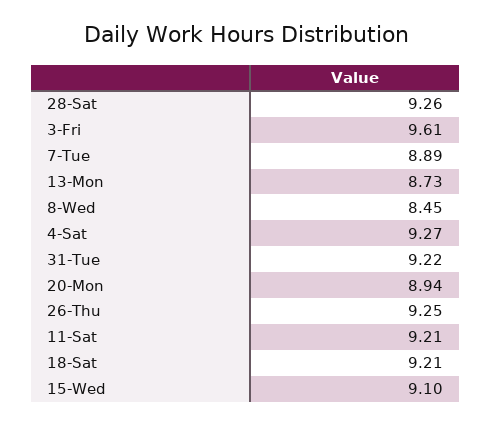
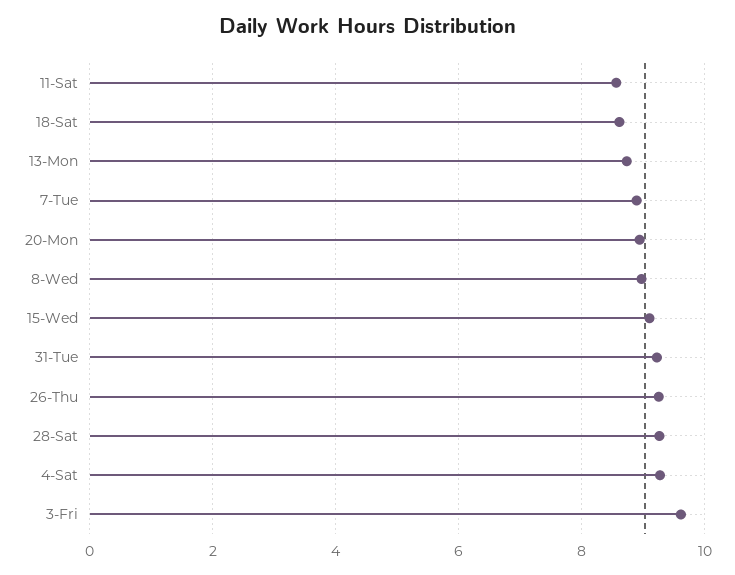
  {
    "28-Sat": 9.26,
    "3-Fri": 9.61,
    "7-Tue": 8.89,
    "13-Mon": 8.73,
-   "8-Wed": 8.45,
+   "8-Wed": 9,
    "4-Sat": 9.27,
    "31-Tue": 9.22,
    "20-Mon": 8.94,
    "26-Thu": 9.25,
-   "11-Sat": 9.21,
+   "11-Sat": 8.6,
-   "18-Sat": 9.21,
+   "18-Sat": 8.6,
    "15-Wed": 9.1
  }

